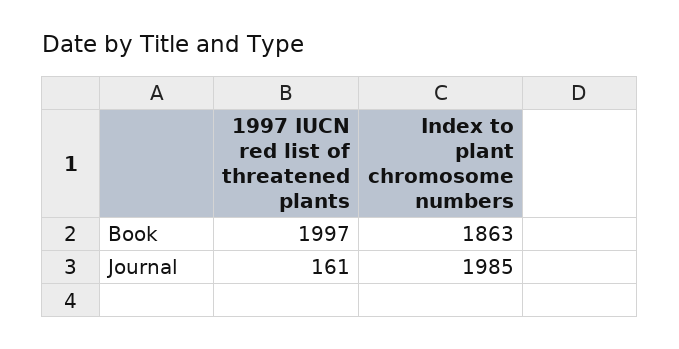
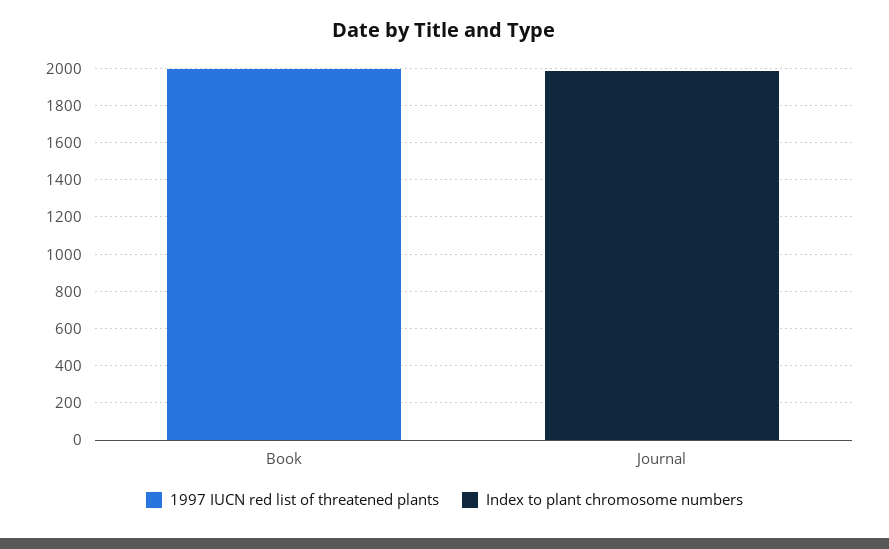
  {
    "1997 IUCN red list of threatened plants": {
      "Book": 1997,
-     "Journal": 161
+     "Journal": 0
    },
    "Index to plant chromosome numbers": {
-     "Book": 1863,
+     "Book": 0,
      "Journal": 1985
    }
  }

